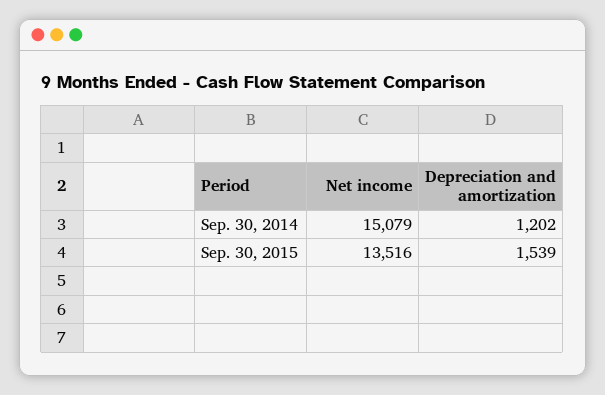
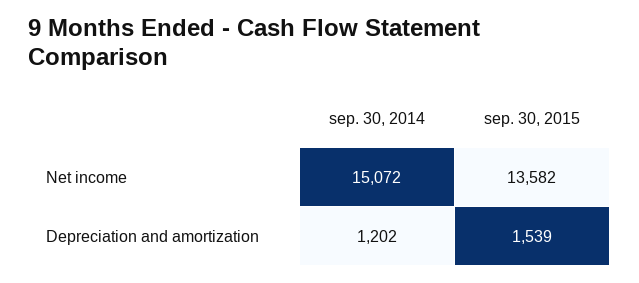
  {
    "Net income": {
-     "Sep. 30, 2014": 15079,
+     "Sep. 30, 2014": 15072,
-     "Sep. 30, 2015": 13516
+     "Sep. 30, 2015": 13582
    },
    "Depreciation and amortization": {
      "Sep. 30, 2014": 1202,
      "Sep. 30, 2015": 1539
    }
  }

